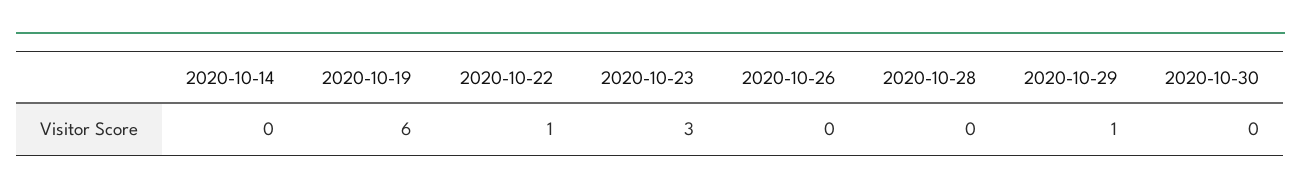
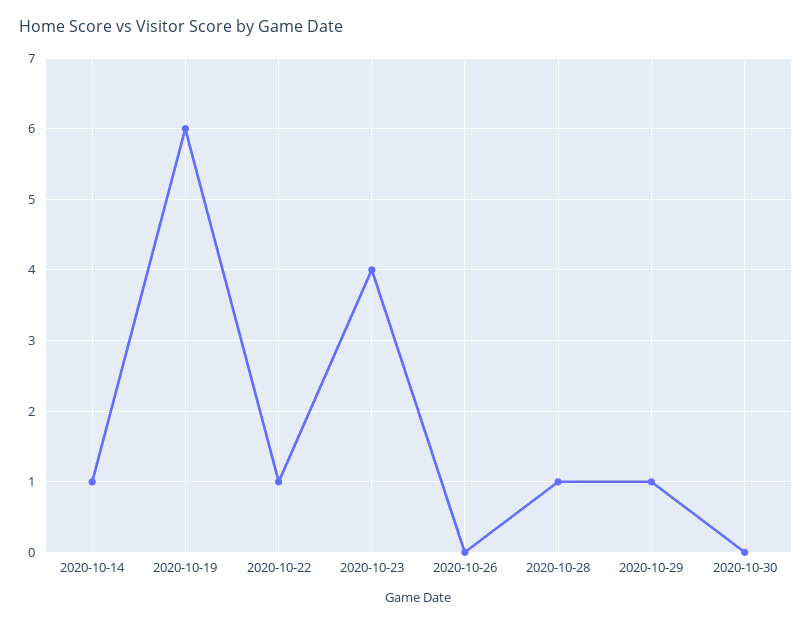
  {
-   "2020-10-14": 0,
+   "2020-10-14": 1,
    "2020-10-19": 6,
    "2020-10-22": 1,
-   "2020-10-23": 3,
+   "2020-10-23": 4,
    "2020-10-26": 0,
-   "2020-10-28": 0,
+   "2020-10-28": 1,
    "2020-10-29": 1,
    "2020-10-30": 0
  }

